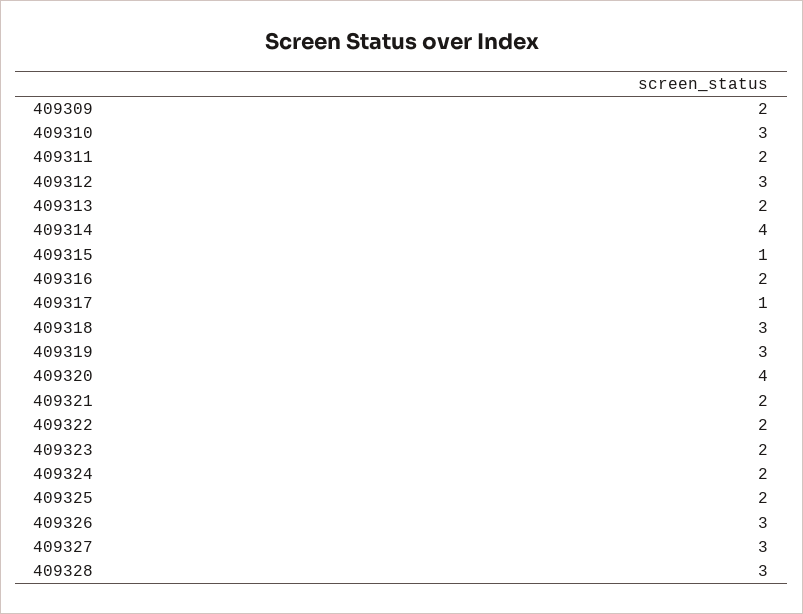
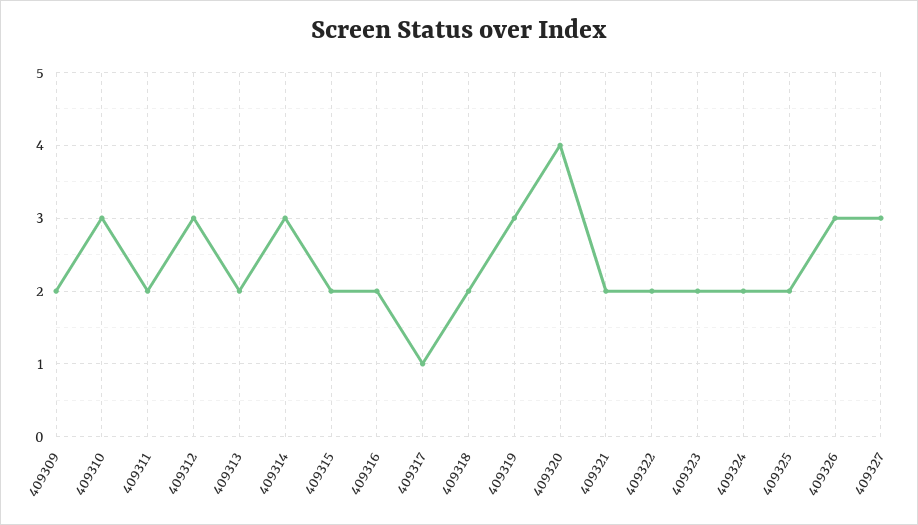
  {
    "409309": 2,
    "409310": 3,
    "409311": 2,
    "409312": 3,
    "409313": 2,
-   "409314": 4,
+   "409314": 3,
-   "409315": 1,
+   "409315": 2,
    "409316": 2,
    "409317": 1,
-   "409318": 3,
+   "409318": 2,
    "409319": 3,
    "409320": 4,
    "409321": 2,
    "409322": 2,
    "409323": 2,
    "409324": 2,
    "409325": 2,
    "409326": 3,
-   "409327": 3,
+   "409327": 3
-   "409328": 3
  }

